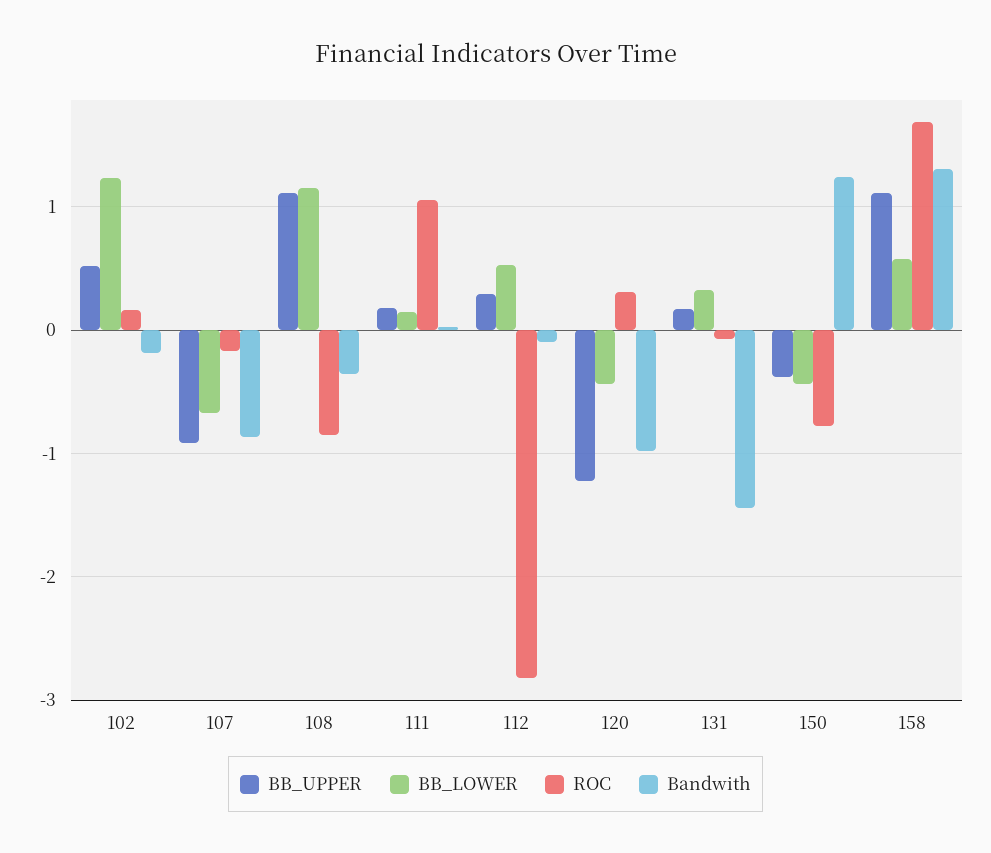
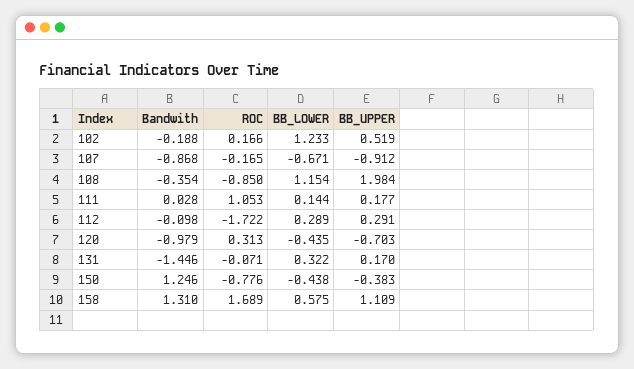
  {
    "BB_UPPER": {
      "102": 0.519,
      "107": -0.912,
-     "108": 1.1,
+     "108": 1.984,
      "111": 0.177,
      "112": 0.291,
-     "120": -1.2,
+     "120": -0.703,
      "131": 0.17,
      "150": -0.383,
      "158": 1.109
    },
    "BB_LOWER": {
      "102": 1.233,
      "107": -0.671,
      "108": 1.154,
      "111": 0.144,
-     "112": 0.5,
+     "112": 0.289,
      "120": -0.435,
      "131": 0.322,
      "150": -0.438,
      "158": 0.575
    },
    "ROC": {
      "102": 0.166,
      "107": -0.165,
      "108": -0.85,
      "111": 1.053,
-     "112": -2.8,
+     "112": -1.722,
      "120": 0.313,
      "131": -0.071,
      "150": -0.776,
      "158": 1.689
    },
    "Bandwith": {
      "102": -0.188,
      "107": -0.868,
      "108": -0.354,
      "111": 0.028,
      "112": -0.098,
      "120": -0.979,
      "131": -1.446,
      "150": 1.246,
      "158": 1.31
    }
  }

